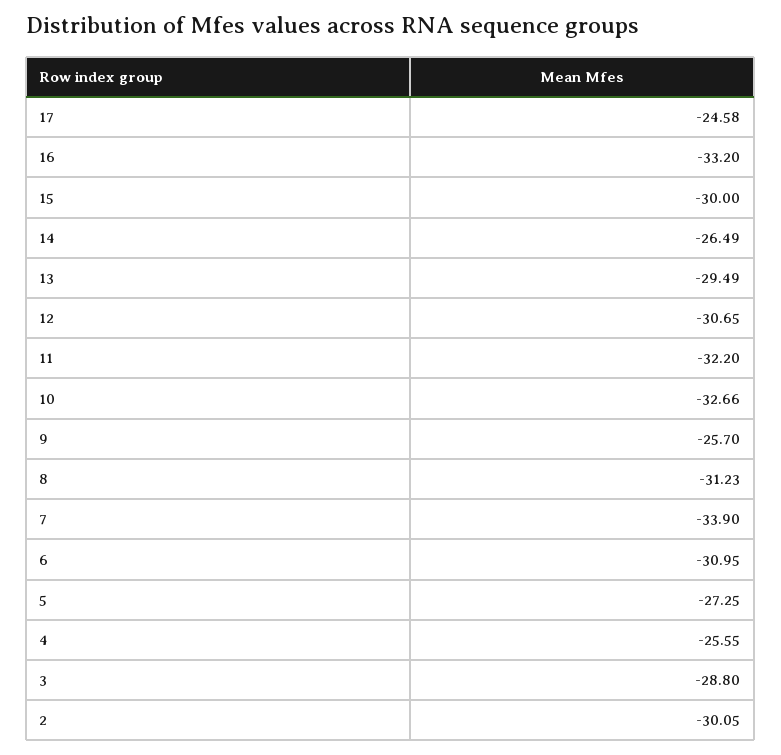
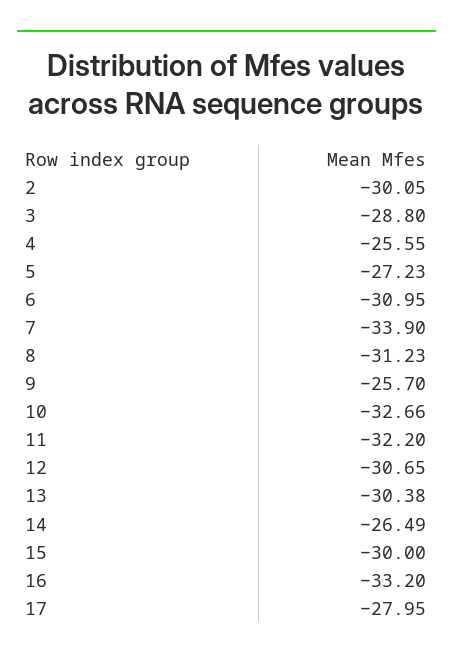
  {
-   "17": -24.58,
+   "17": -27.95,
    "16": -33.2,
    "15": -30,
    "14": -26.49,
-   "13": -29.49,
+   "13": -30.38,
    "12": -30.65,
    "11": -32.2,
    "10": -32.66,
    "9": -25.7,
    "8": -31.23,
    "7": -33.9,
    "6": -30.95,
-   "5": -27.25,
+   "5": -27.23,
    "4": -25.55,
    "3": -28.8,
    "2": -30.05
  }

